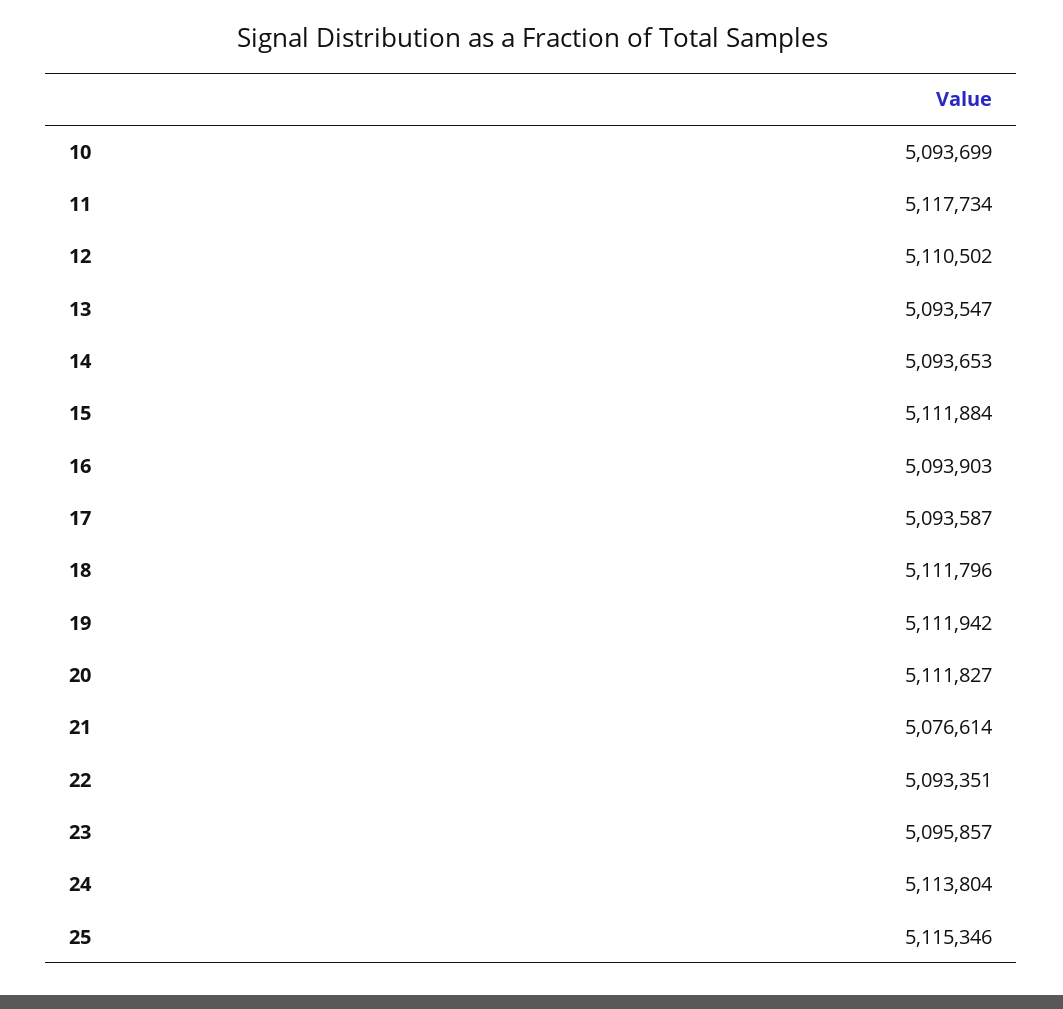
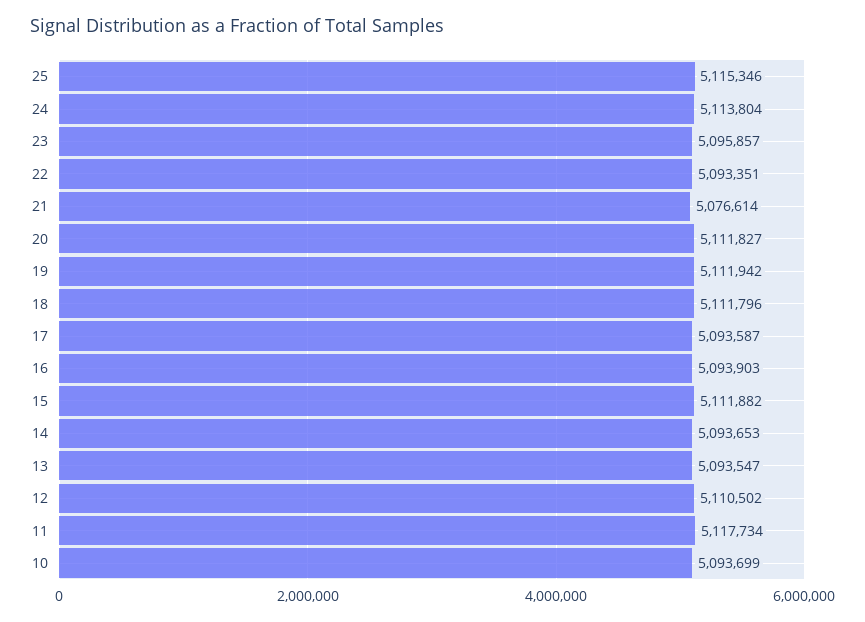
  {
    "10": 5093699,
    "11": 5117734,
    "12": 5110502,
    "13": 5093547,
    "14": 5093653,
-   "15": 5111884,
+   "15": 5111882,
    "16": 5093903,
    "17": 5093587,
    "18": 5111796,
    "19": 5111942,
    "20": 5111827,
    "21": 5076614,
    "22": 5093351,
    "23": 5095857,
    "24": 5113804,
    "25": 5115346
  }

